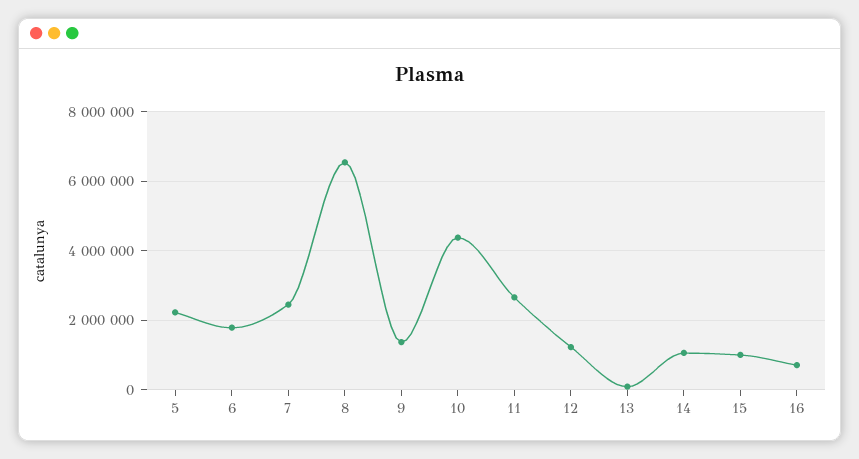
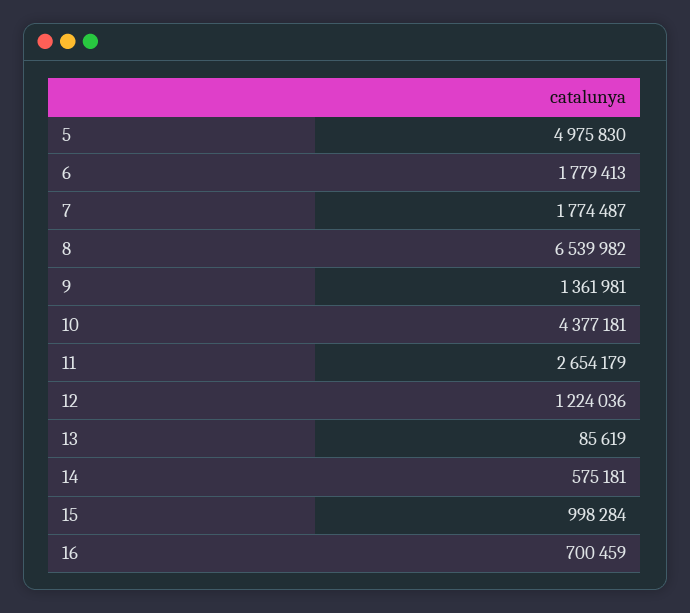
  {
-   "5": 2200000,
+   "5": 4975830,
    "6": 1779413,
-   "7": 2400000,
+   "7": 1774487,
    "8": 6539982,
    "9": 1361981,
    "10": 4377181,
    "11": 2654179,
    "12": 1224036,
    "13": 85619,
-   "14": 1000000,
+   "14": 575181,
    "15": 998284,
    "16": 700459
  }

